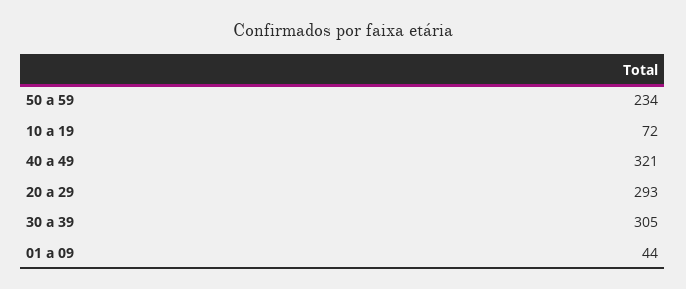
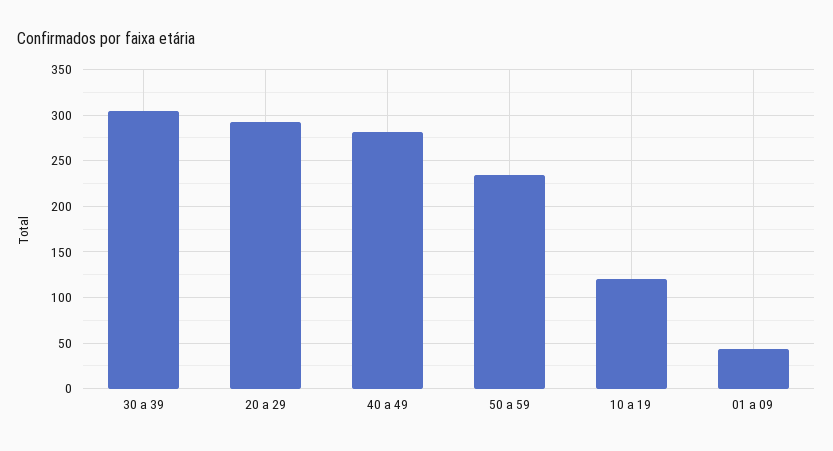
  {
    "50 a 59": 234,
-   "10 a 19": 72,
+   "10 a 19": 120,
-   "40 a 49": 321,
+   "40 a 49": 280,
    "20 a 29": 293,
    "30 a 39": 305,
    "01 a 09": 44
  }

